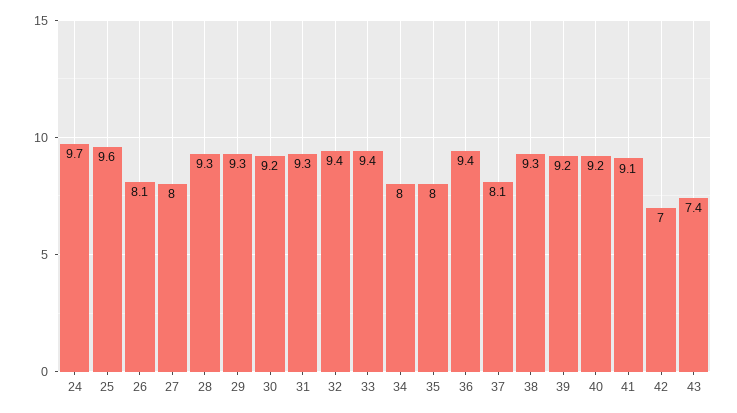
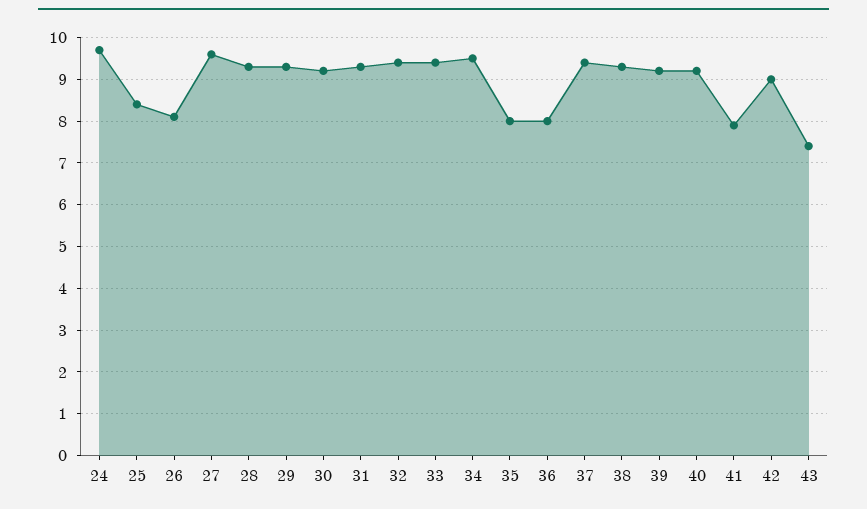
  {
    "24": 9.7,
-   "25": 9.6,
+   "25": 8.5,
    "26": 8.1,
-   "27": 8,
+   "27": 9.5,
    "28": 9.3,
    "29": 9.3,
    "30": 9.2,
    "31": 9.3,
    "32": 9.4,
    "33": 9.4,
-   "34": 8,
+   "34": 9.5,
    "35": 8,
-   "36": 9.4,
+   "36": 8,
-   "37": 8.1,
+   "37": 9.5,
    "38": 9.3,
    "39": 9.2,
    "40": 9.2,
-   "41": 9.1,
+   "41": 8,
-   "42": 7,
+   "42": 9,
    "43": 7.4
  }

